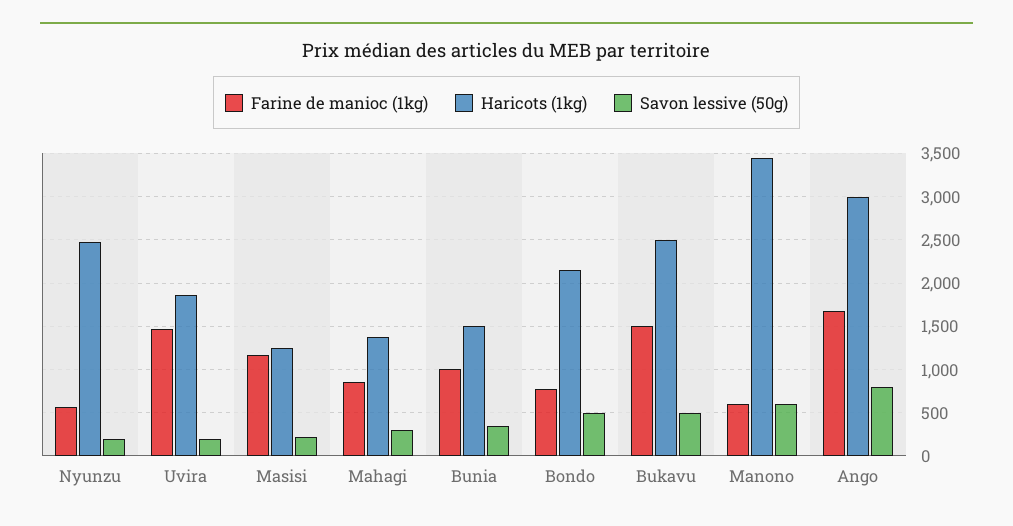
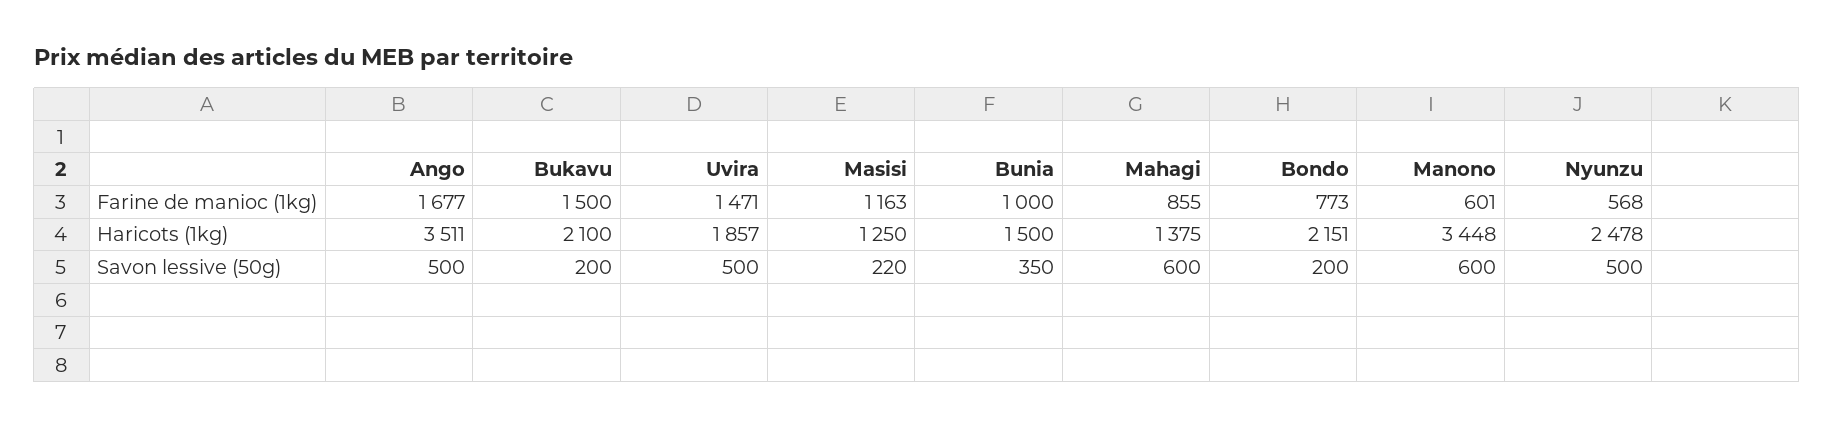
  {
    "Farine de manioc (1kg)": {
      "Nyunzu": 568,
      "Uvira": 1471,
      "Masisi": 1163,
      "Mahagi": 855,
      "Bunia": 1000,
      "Bondo": 773,
      "Bukavu": 1500,
      "Manono": 601,
      "Ango": 1677
    },
    "Haricots (1kg)": {
      "Nyunzu": 2478,
      "Uvira": 1857,
      "Masisi": 1250,
      "Mahagi": 1375,
      "Bunia": 1500,
      "Bondo": 2151,
-     "Bukavu": 2500,
+     "Bukavu": 2100,
      "Manono": 3448,
-     "Ango": 3000
+     "Ango": 3511
    },
    "Savon lessive (50g)": {
-     "Nyunzu": 200,
+     "Nyunzu": 500,
-     "Uvira": 200,
+     "Uvira": 500,
      "Masisi": 220,
-     "Mahagi": 300,
+     "Mahagi": 600,
      "Bunia": 350,
-     "Bondo": 500,
+     "Bondo": 200,
-     "Bukavu": 500,
+     "Bukavu": 200,
      "Manono": 600,
-     "Ango": 800
+     "Ango": 500
    }
  }

